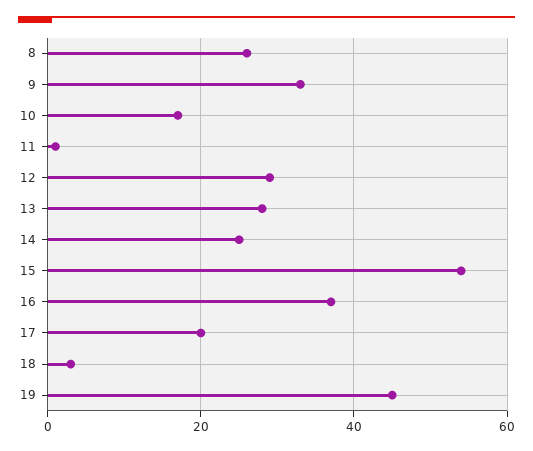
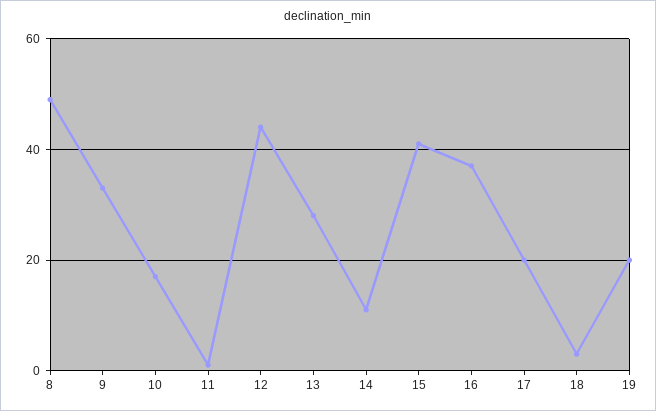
  {
-   "8": 25,
+   "8": 50,
    "9": 35,
    "10": 15,
    "11": 0,
-   "12": 30,
+   "12": 45,
    "13": 30,
-   "14": 25,
+   "14": 10,
-   "15": 55,
+   "15": 40,
    "16": 35,
    "17": 20,
    "18": 5,
-   "19": 45
+   "19": 20
  }

